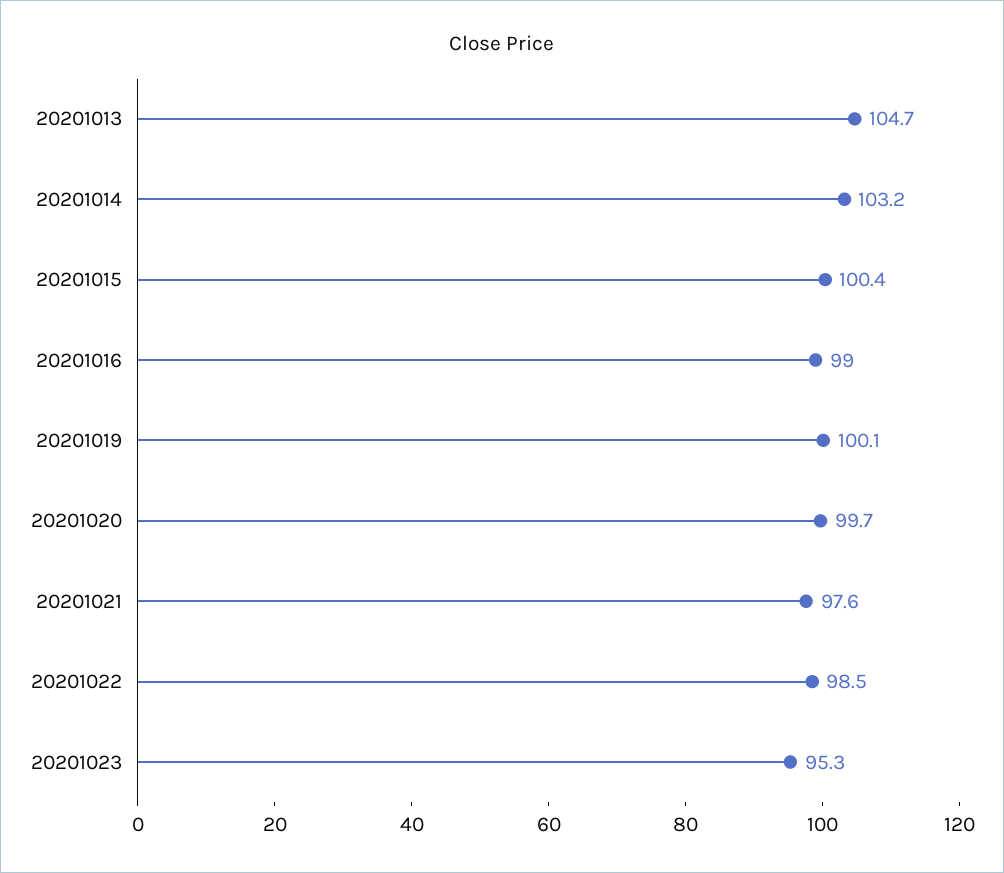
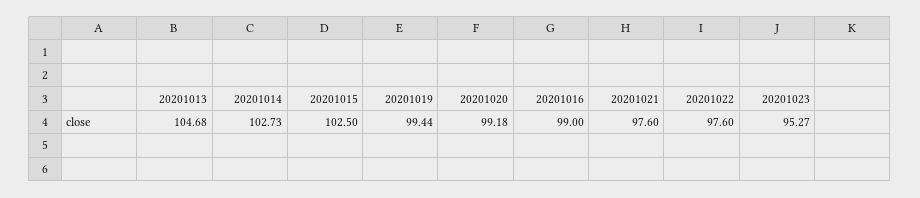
  {
    "20201013": 104.68,
-   "20201014": 103.2,
+   "20201014": 102.73,
-   "20201015": 100.4,
+   "20201015": 102.5,
    "20201016": 99,
-   "20201019": 100.1,
+   "20201019": 99.44,
-   "20201020": 99.7,
+   "20201020": 99.18,
    "20201021": 97.6,
-   "20201022": 98.5,
+   "20201022": 97.6,
    "20201023": 95.27
  }

